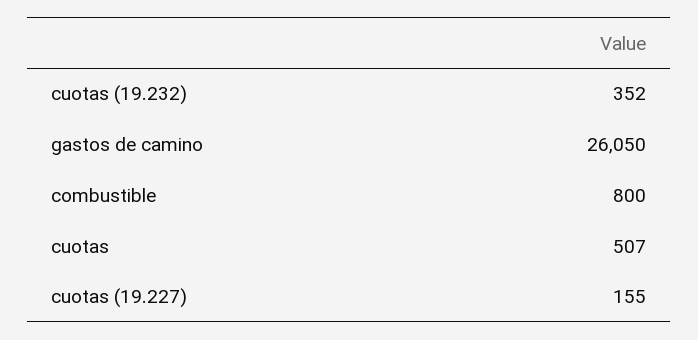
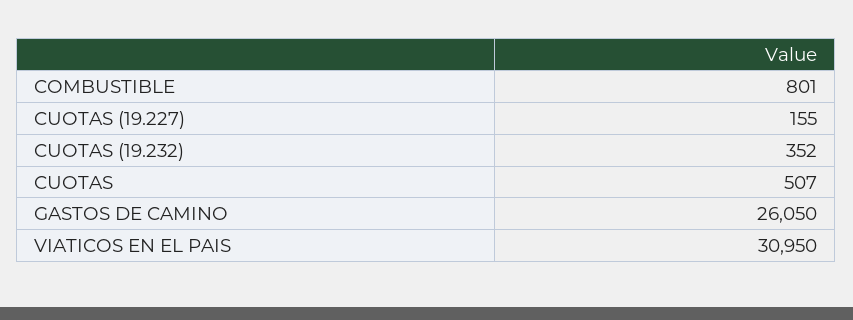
  {
    "cuotas (19.232)": 352,
    "gastos de camino": 26050,
-   "combustible": 800,
+   "combustible": 801,
    "cuotas": 507,
-   "cuotas (19.227)": 155
+   "cuotas (19.227)": 155,
+   "VIATICOS EN EL PAIS": 30950
  }

